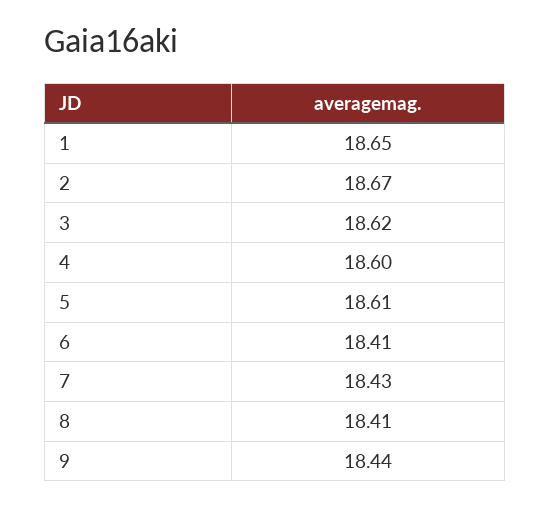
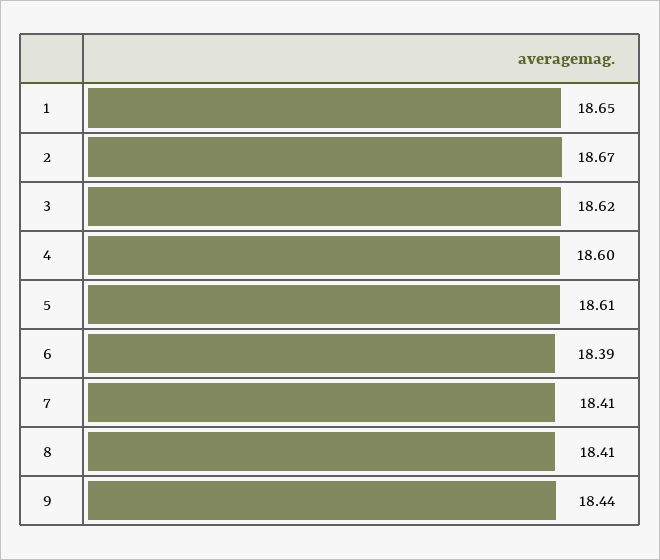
  {
    "1": 18.65,
    "2": 18.67,
    "3": 18.62,
    "4": 18.6,
    "5": 18.61,
-   "6": 18.41,
+   "6": 18.39,
-   "7": 18.43,
+   "7": 18.41,
    "8": 18.41,
    "9": 18.44
  }

